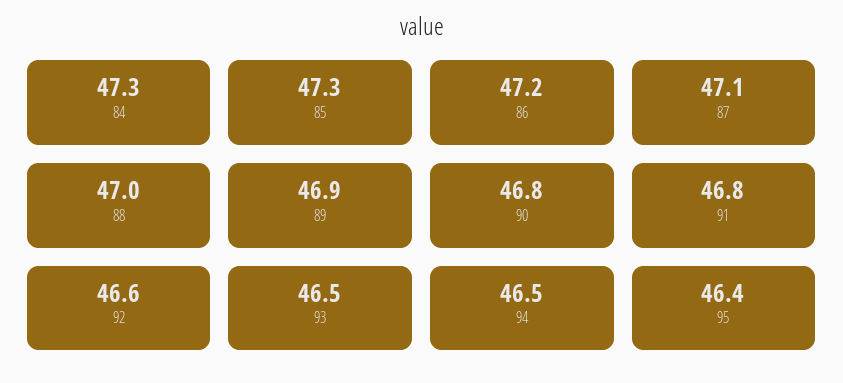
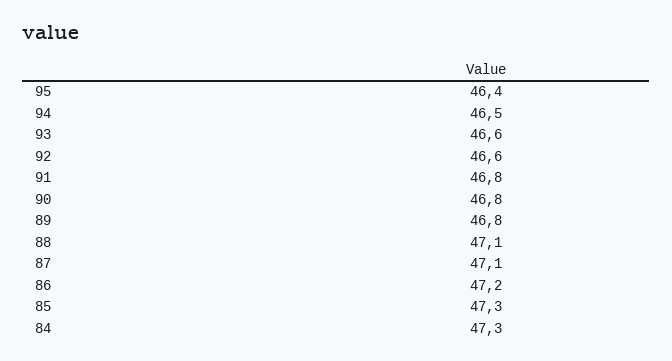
  {
    "84": 47.3,
    "85": 47.3,
    "86": 47.2,
    "87": 47.1,
-   "88": 47,
+   "88": 47.1,
-   "89": 46.9,
+   "89": 46.8,
    "90": 46.8,
    "91": 46.8,
    "92": 46.6,
-   "93": 46.5,
+   "93": 46.6,
    "94": 46.5,
    "95": 46.4
  }

